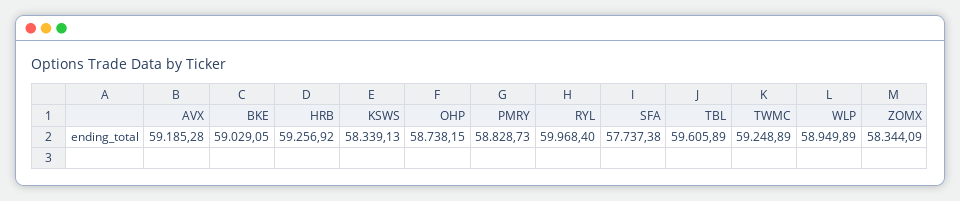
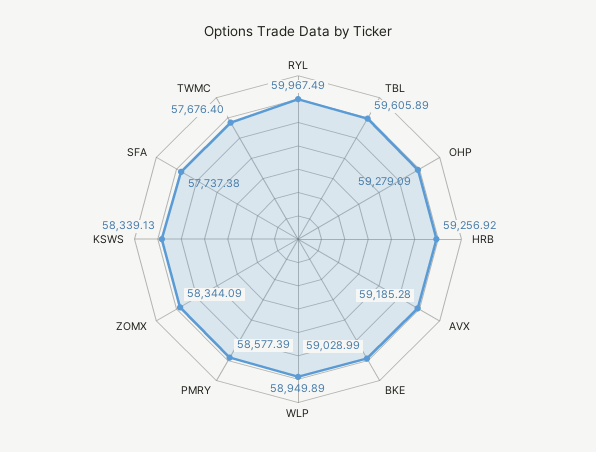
  {
    "AVX": 59185.28,
-   "BKE": 59029.05,
+   "BKE": 59028.99,
    "HRB": 59256.92,
    "KSWS": 58339.13,
-   "OHP": 58738.15,
+   "OHP": 59279.09,
-   "PMRY": 58828.73,
+   "PMRY": 58577.39,
-   "RYL": 59968.4,
+   "RYL": 59967.49,
    "SFA": 57737.38,
    "TBL": 59605.89,
-   "TWMC": 59248.89,
+   "TWMC": 57676.4,
    "WLP": 58949.89,
    "ZOMX": 58344.09
  }

